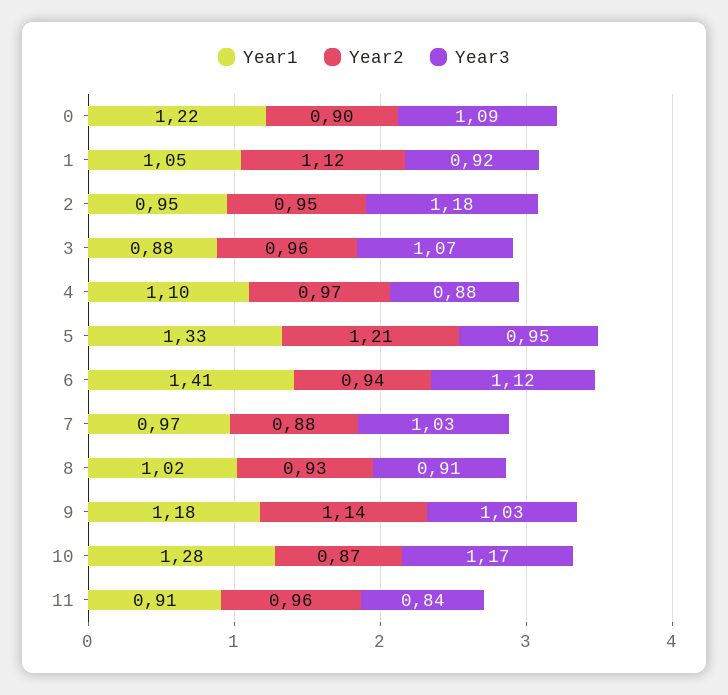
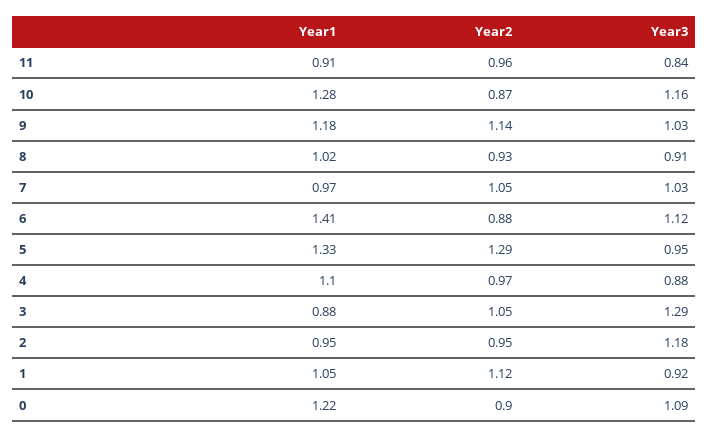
  {
    "Year1": {
      "0": 1.22,
      "1": 1.05,
      "2": 0.95,
      "3": 0.88,
      "4": 1.1,
      "5": 1.33,
      "6": 1.41,
      "7": 0.97,
      "8": 1.02,
      "9": 1.18,
      "10": 1.28,
      "11": 0.91
    },
    "Year2": {
      "0": 0.9,
      "1": 1.12,
      "2": 0.95,
-     "3": 0.96,
+     "3": 1.05,
      "4": 0.97,
-     "5": 1.21,
+     "5": 1.29,
-     "6": 0.94,
+     "6": 0.88,
-     "7": 0.88,
+     "7": 1.05,
      "8": 0.93,
      "9": 1.14,
      "10": 0.87,
      "11": 0.96
    },
    "Year3": {
      "0": 1.09,
      "1": 0.92,
      "2": 1.18,
-     "3": 1.07,
+     "3": 1.29,
      "4": 0.88,
      "5": 0.95,
      "6": 1.12,
      "7": 1.03,
      "8": 0.91,
      "9": 1.03,
-     "10": 1.17,
+     "10": 1.16,
      "11": 0.84
    }
  }

